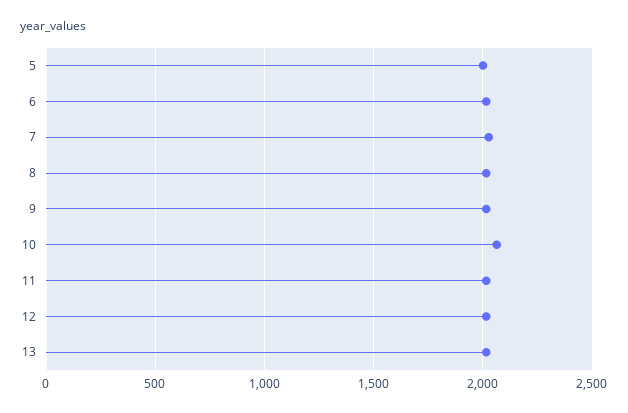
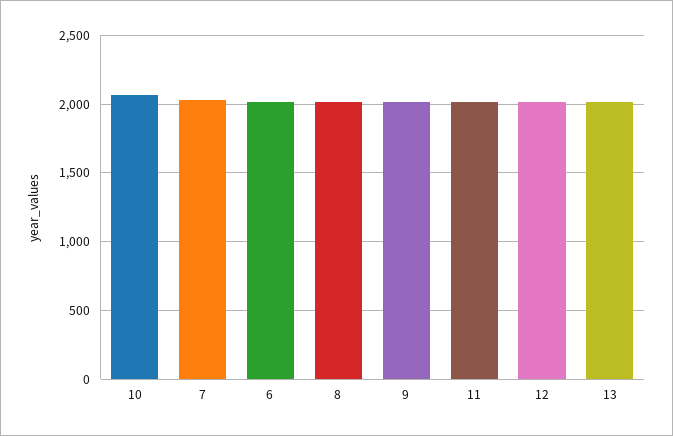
  {
-   "5": 2000,
    "6": 2000,
    "7": 2050,
    "8": 2000,
    "9": 2000,
    "10": 2050,
    "11": 2000,
    "12": 2000,
    "13": 2000
  }

